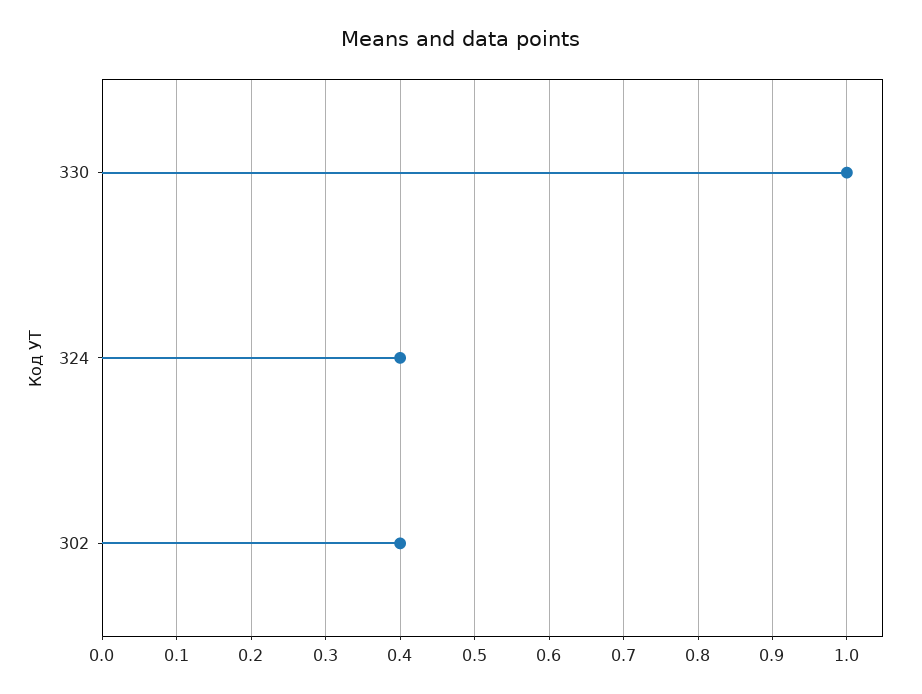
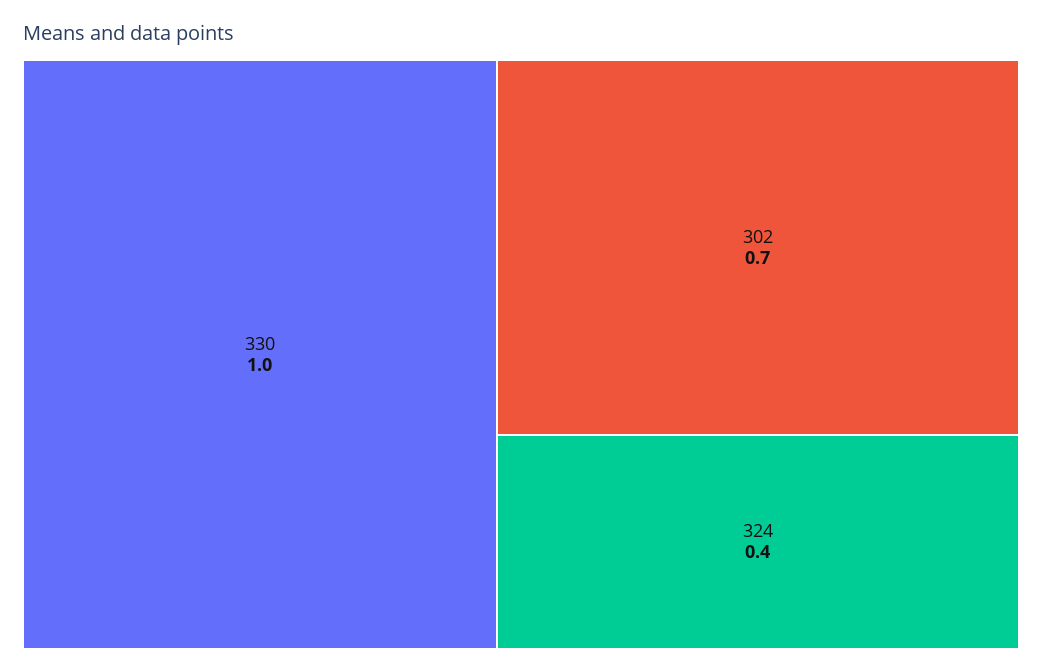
  {
    "330": 1,
    "324": 0.4,
-   "302": 0.4
+   "302": 0.7
  }

